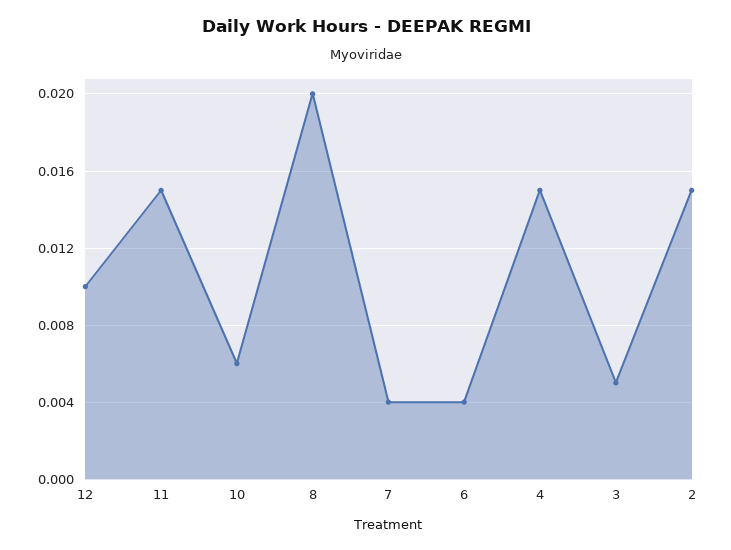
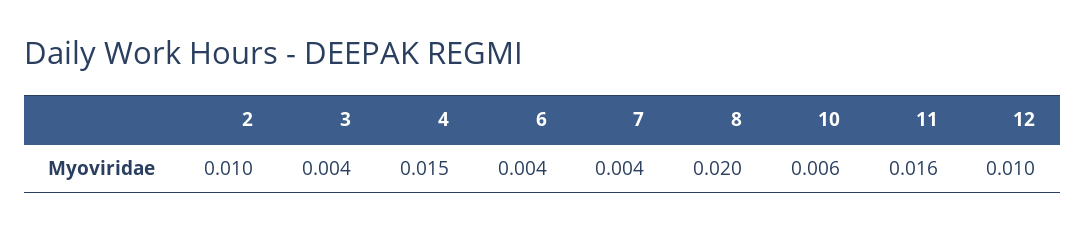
  {
    "12": 0.01,
-   "11": 0.015,
+   "11": 0.016,
    "10": 0.006,
    "8": 0.02,
    "7": 0.004,
    "6": 0.004,
    "4": 0.015,
-   "3": 0.005,
+   "3": 0.004,
-   "2": 0.015
+   "2": 0.01
  }

